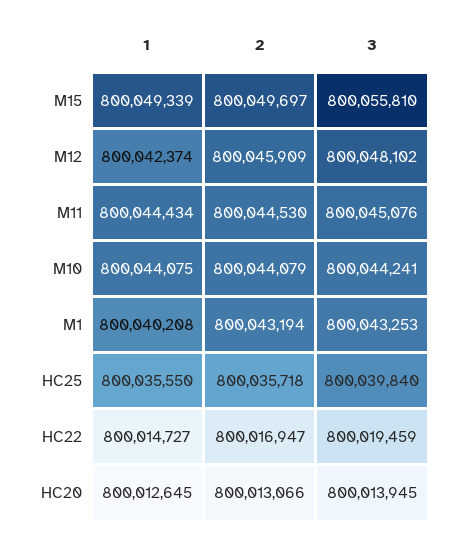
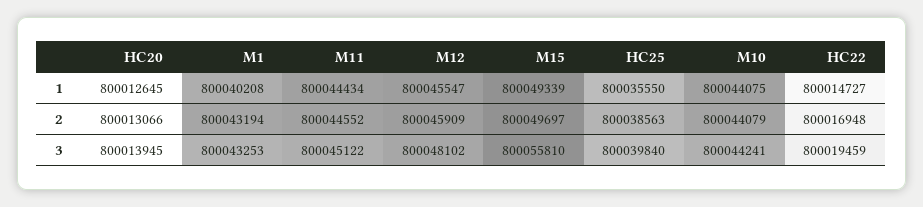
  {
    "1": {
      "M15": 800049339,
-     "M12": 800042374,
+     "M12": 800045547,
      "M11": 800044434,
      "M10": 800044075,
      "M1": 800040208,
      "HC25": 800035550,
      "HC22": 800014727,
      "HC20": 800012645
    },
    "2": {
      "M15": 800049697,
      "M12": 800045909,
-     "M11": 800044530,
+     "M11": 800044552,
      "M10": 800044079,
      "M1": 800043194,
-     "HC25": 800035718,
+     "HC25": 800038563,
-     "HC22": 800016947,
+     "HC22": 800016948,
      "HC20": 800013066
    },
    "3": {
      "M15": 800055810,
      "M12": 800048102,
-     "M11": 800045076,
+     "M11": 800045122,
      "M10": 800044241,
      "M1": 800043253,
      "HC25": 800039840,
      "HC22": 800019459,
      "HC20": 800013945
    }
  }

